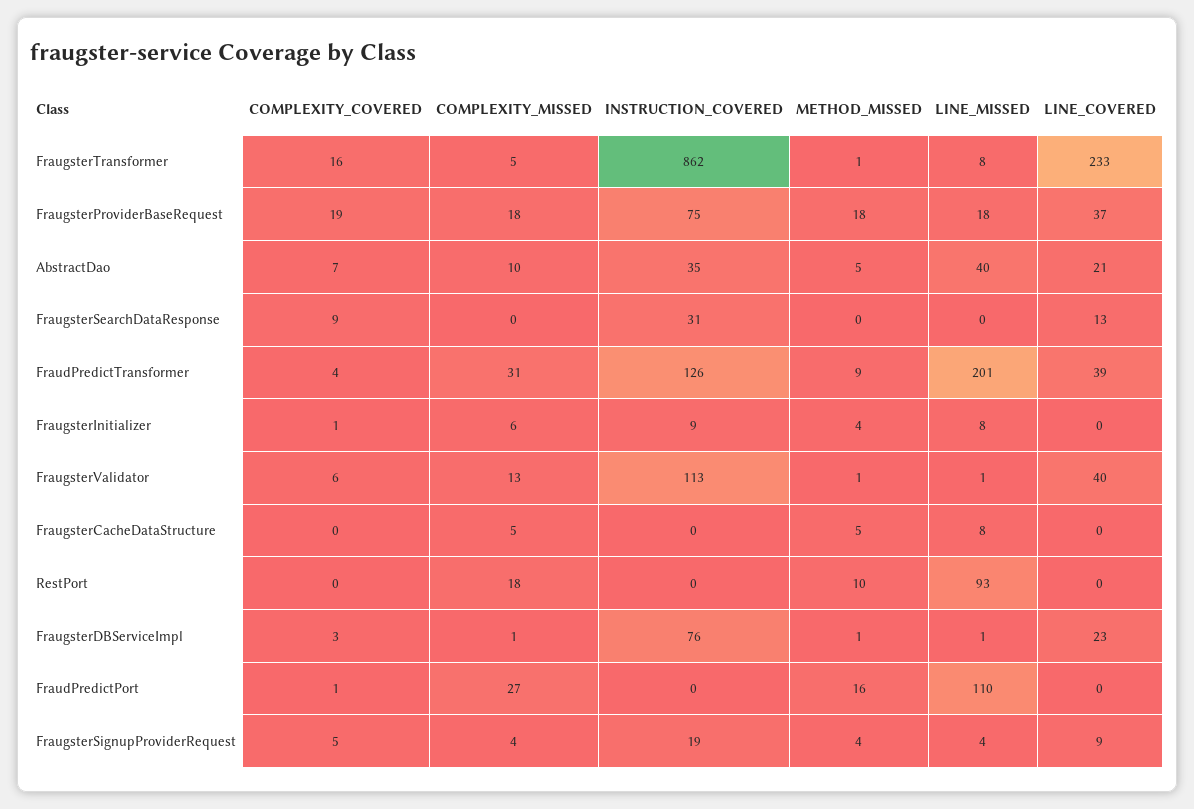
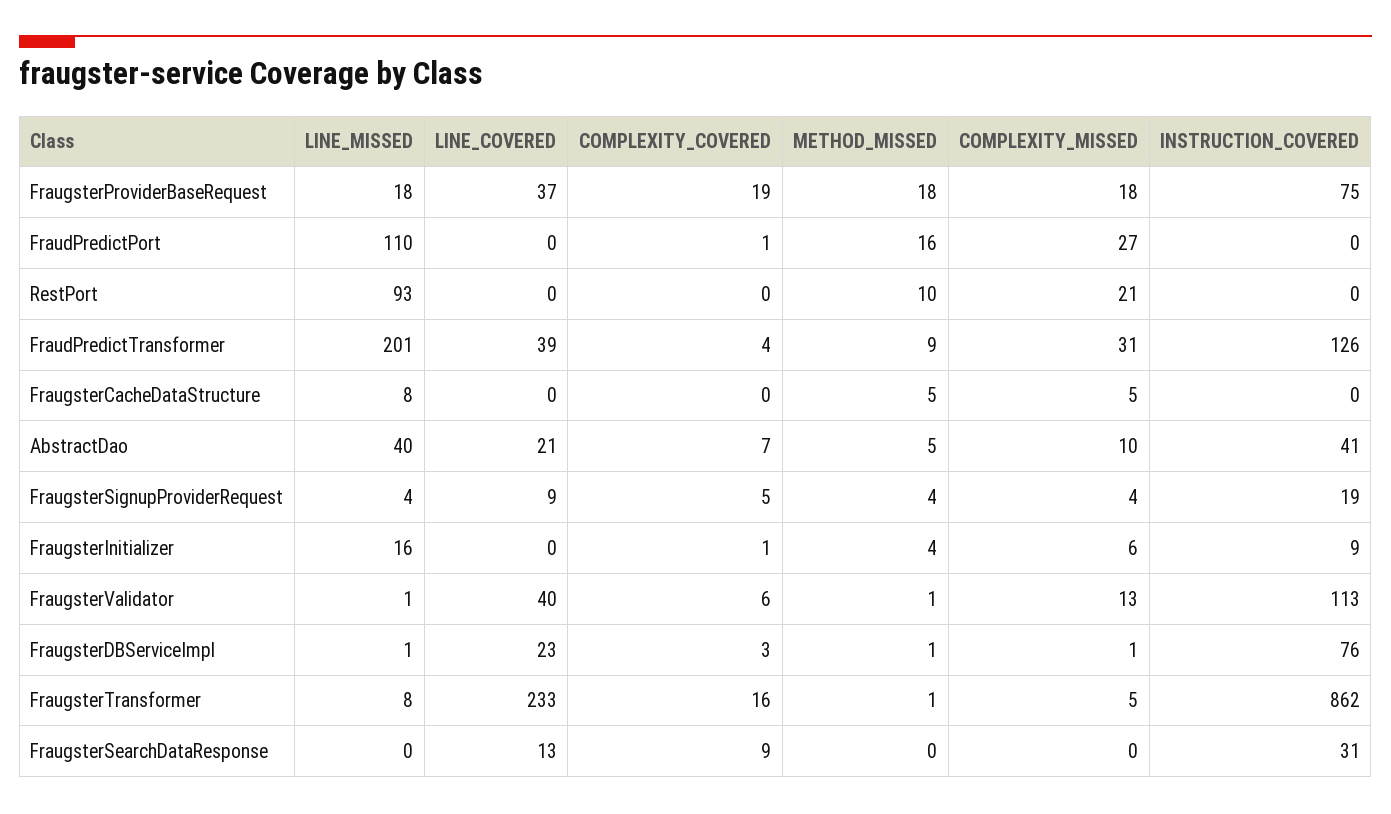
  {
    "COMPLEXITY_COVERED": {
      "FraugsterTransformer": 16,
      "FraugsterProviderBaseRequest": 19,
      "AbstractDao": 7,
      "FraugsterSearchDataResponse": 9,
      "FraudPredictTransformer": 4,
      "FraugsterInitializer": 1,
      "FraugsterValidator": 6,
      "FraugsterCacheDataStructure": 0,
      "RestPort": 0,
      "FraugsterDBServiceImpl": 3,
      "FraudPredictPort": 1,
      "FraugsterSignupProviderRequest": 5
    },
    "COMPLEXITY_MISSED": {
      "FraugsterTransformer": 5,
      "FraugsterProviderBaseRequest": 18,
      "AbstractDao": 10,
      "FraugsterSearchDataResponse": 0,
      "FraudPredictTransformer": 31,
      "FraugsterInitializer": 6,
      "FraugsterValidator": 13,
      "FraugsterCacheDataStructure": 5,
-     "RestPort": 18,
+     "RestPort": 21,
      "FraugsterDBServiceImpl": 1,
      "FraudPredictPort": 27,
      "FraugsterSignupProviderRequest": 4
    },
    "INSTRUCTION_COVERED": {
      "FraugsterTransformer": 862,
      "FraugsterProviderBaseRequest": 75,
-     "AbstractDao": 35,
+     "AbstractDao": 41,
      "FraugsterSearchDataResponse": 31,
      "FraudPredictTransformer": 126,
      "FraugsterInitializer": 9,
      "FraugsterValidator": 113,
      "FraugsterCacheDataStructure": 0,
      "RestPort": 0,
      "FraugsterDBServiceImpl": 76,
      "FraudPredictPort": 0,
      "FraugsterSignupProviderRequest": 19
    },
    "METHOD_MISSED": {
      "FraugsterTransformer": 1,
      "FraugsterProviderBaseRequest": 18,
      "AbstractDao": 5,
      "FraugsterSearchDataResponse": 0,
      "FraudPredictTransformer": 9,
      "FraugsterInitializer": 4,
      "FraugsterValidator": 1,
      "FraugsterCacheDataStructure": 5,
      "RestPort": 10,
      "FraugsterDBServiceImpl": 1,
      "FraudPredictPort": 16,
      "FraugsterSignupProviderRequest": 4
    },
    "LINE_MISSED": {
      "FraugsterTransformer": 8,
      "FraugsterProviderBaseRequest": 18,
      "AbstractDao": 40,
      "FraugsterSearchDataResponse": 0,
      "FraudPredictTransformer": 201,
-     "FraugsterInitializer": 8,
+     "FraugsterInitializer": 16,
      "FraugsterValidator": 1,
      "FraugsterCacheDataStructure": 8,
      "RestPort": 93,
      "FraugsterDBServiceImpl": 1,
      "FraudPredictPort": 110,
      "FraugsterSignupProviderRequest": 4
    },
    "LINE_COVERED": {
      "FraugsterTransformer": 233,
      "FraugsterProviderBaseRequest": 37,
      "AbstractDao": 21,
      "FraugsterSearchDataResponse": 13,
      "FraudPredictTransformer": 39,
      "FraugsterInitializer": 0,
      "FraugsterValidator": 40,
      "FraugsterCacheDataStructure": 0,
      "RestPort": 0,
      "FraugsterDBServiceImpl": 23,
      "FraudPredictPort": 0,
      "FraugsterSignupProviderRequest": 9
    }
  }

